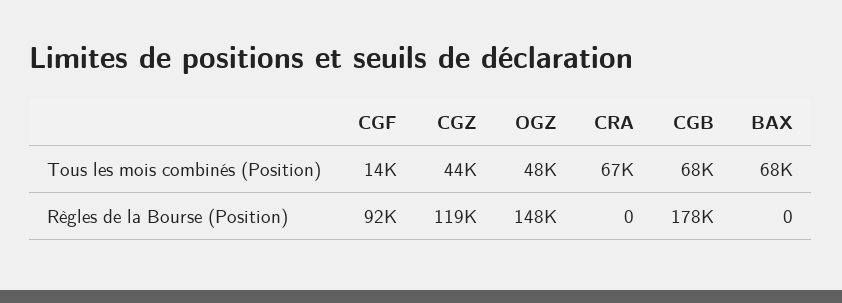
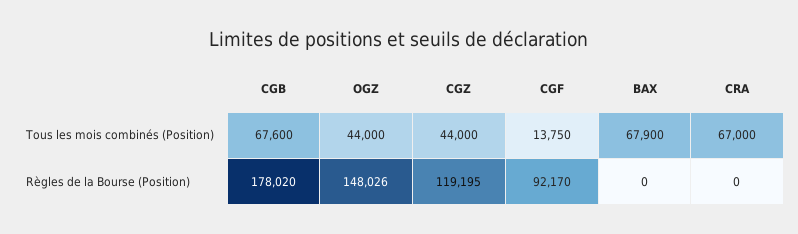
  {
    "CGF": {
      "Tous les mois combinés (Position)": 13750,
      "Règles de la Bourse (Position)": 92170
    },
    "CGZ": {
      "Tous les mois combinés (Position)": 44000,
      "Règles de la Bourse (Position)": 119195
    },
    "OGZ": {
-     "Tous les mois combinés (Position)": 48000,
+     "Tous les mois combinés (Position)": 44000,
      "Règles de la Bourse (Position)": 148026
    },
    "CRA": {
      "Tous les mois combinés (Position)": 67000,
      "Règles de la Bourse (Position)": 0
    },
    "CGB": {
      "Tous les mois combinés (Position)": 67600,
      "Règles de la Bourse (Position)": 178020
    },
    "BAX": {
      "Tous les mois combinés (Position)": 67900,
      "Règles de la Bourse (Position)": 0
    }
  }

